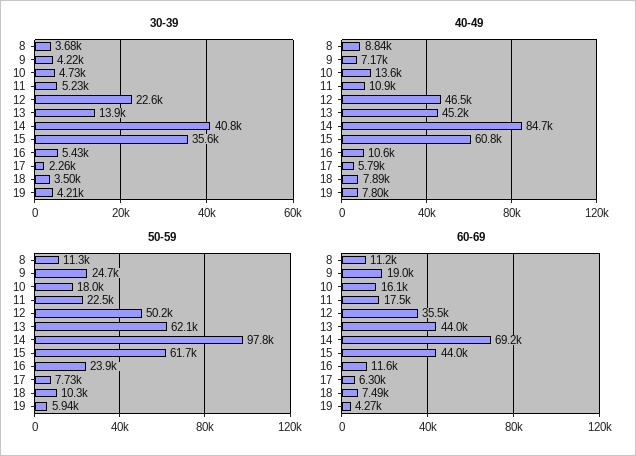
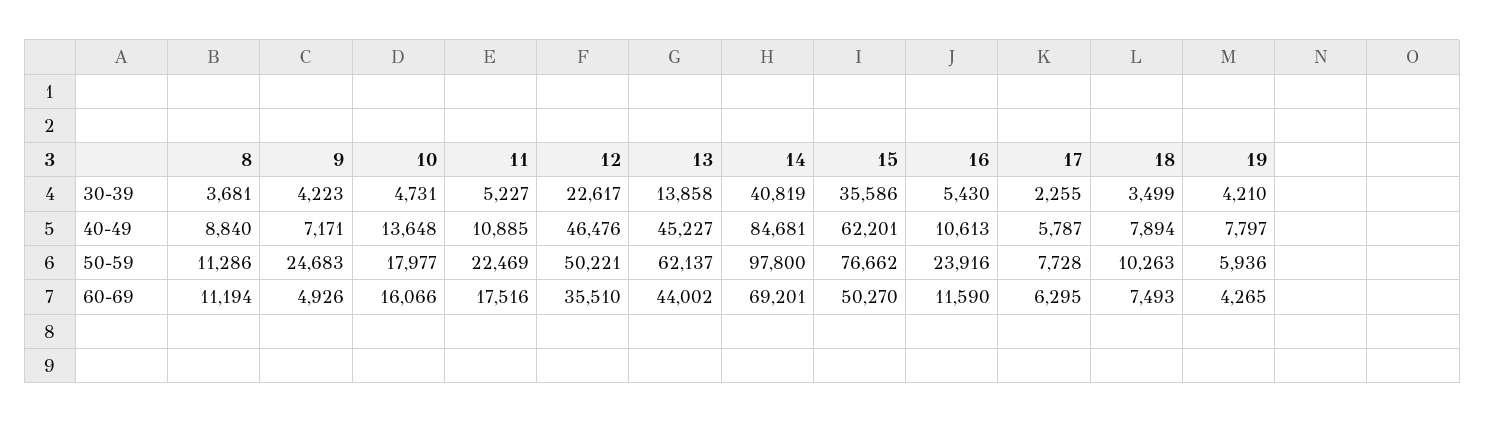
  {
    "30-39": {
      "8": 3681,
      "9": 4223,
      "10": 4731,
      "11": 5227,
      "12": 22617,
      "13": 13858,
      "14": 40819,
      "15": 35586,
      "16": 5430,
      "17": 2255,
      "18": 3499,
      "19": 4210
    },
    "40-49": {
      "8": 8840,
      "9": 7171,
      "10": 13648,
      "11": 10885,
      "12": 46476,
      "13": 45227,
      "14": 84681,
-     "15": 60800,
+     "15": 62201,
      "16": 10613,
      "17": 5787,
      "18": 7894,
      "19": 7797
    },
    "50-59": {
      "8": 11286,
      "9": 24683,
      "10": 17977,
      "11": 22469,
      "12": 50221,
      "13": 62137,
      "14": 97800,
-     "15": 61700,
+     "15": 76662,
      "16": 23916,
      "17": 7728,
      "18": 10263,
      "19": 5936
    },
    "60-69": {
      "8": 11194,
-     "9": 19000,
+     "9": 4926,
      "10": 16066,
      "11": 17516,
      "12": 35510,
      "13": 44002,
      "14": 69201,
-     "15": 44000,
+     "15": 50270,
      "16": 11590,
      "17": 6295,
      "18": 7493,
      "19": 4265
    }
  }

